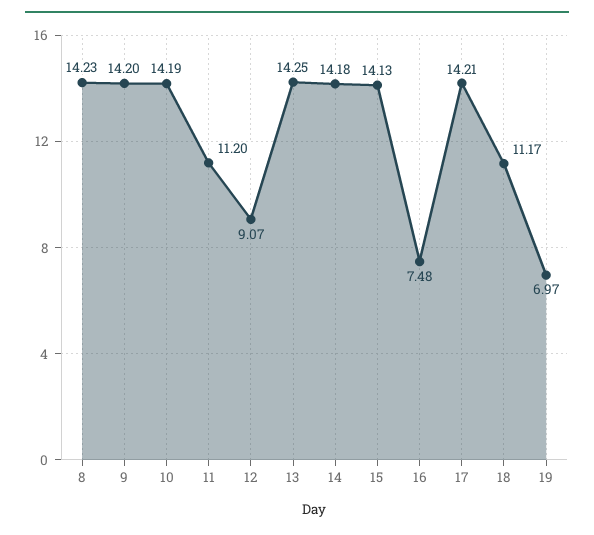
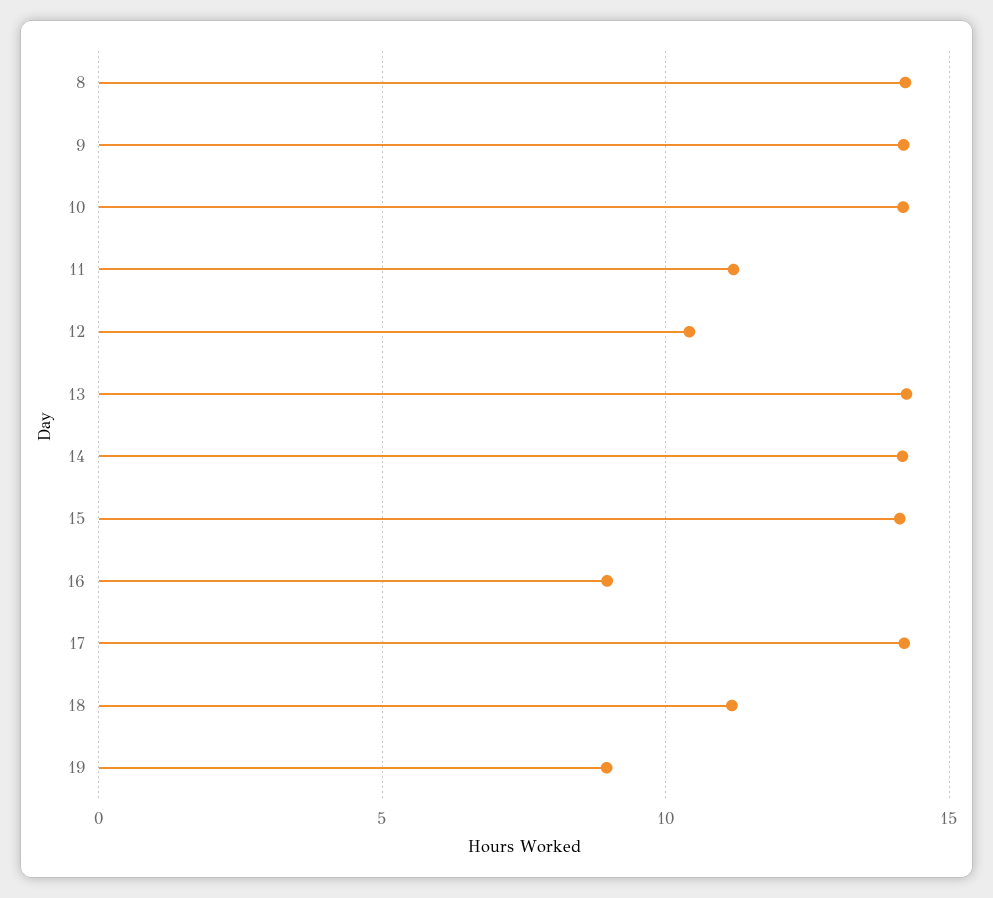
  {
    "8": 14.23,
    "9": 14.2,
    "10": 14.19,
    "11": 11.2,
-   "12": 9.07,
+   "12": 10.5,
    "13": 14.25,
    "14": 14.18,
    "15": 14.13,
-   "16": 7.48,
+   "16": 9,
    "17": 14.21,
    "18": 11.17,
-   "19": 6.97
+   "19": 9
  }

